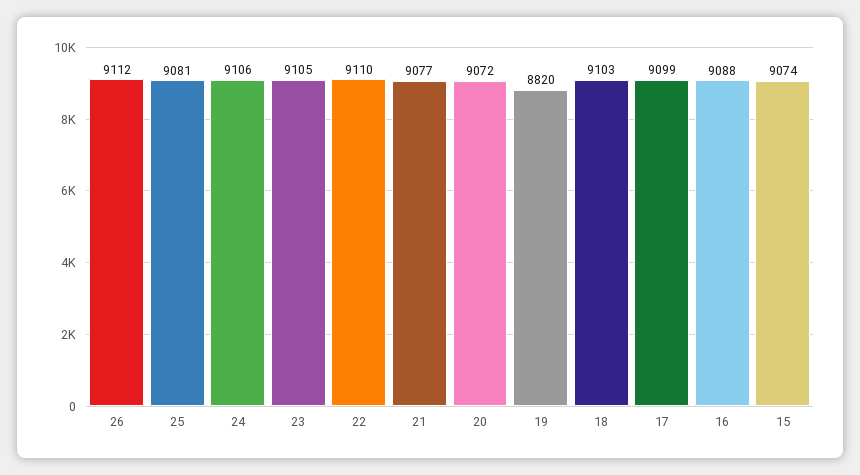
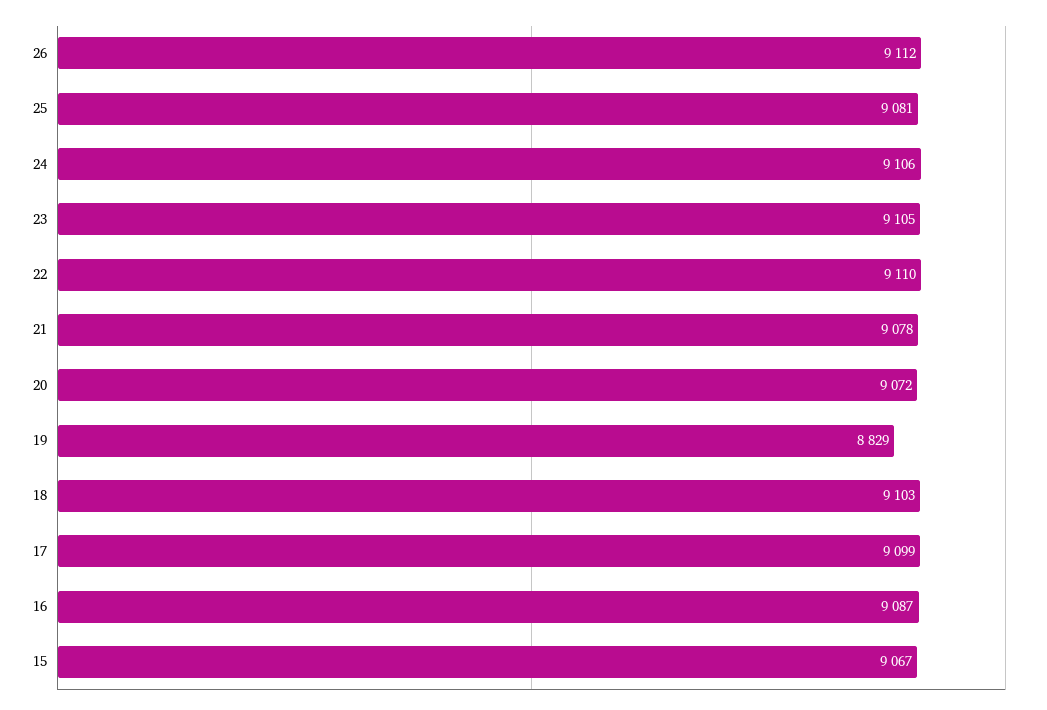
  {
    "26": 9112,
    "25": 9081,
    "24": 9106,
    "23": 9105,
    "22": 9110,
-   "21": 9077,
+   "21": 9078,
    "20": 9072,
-   "19": 8820,
+   "19": 8829,
    "18": 9103,
    "17": 9099,
-   "16": 9088,
+   "16": 9087,
-   "15": 9074
+   "15": 9067
  }

